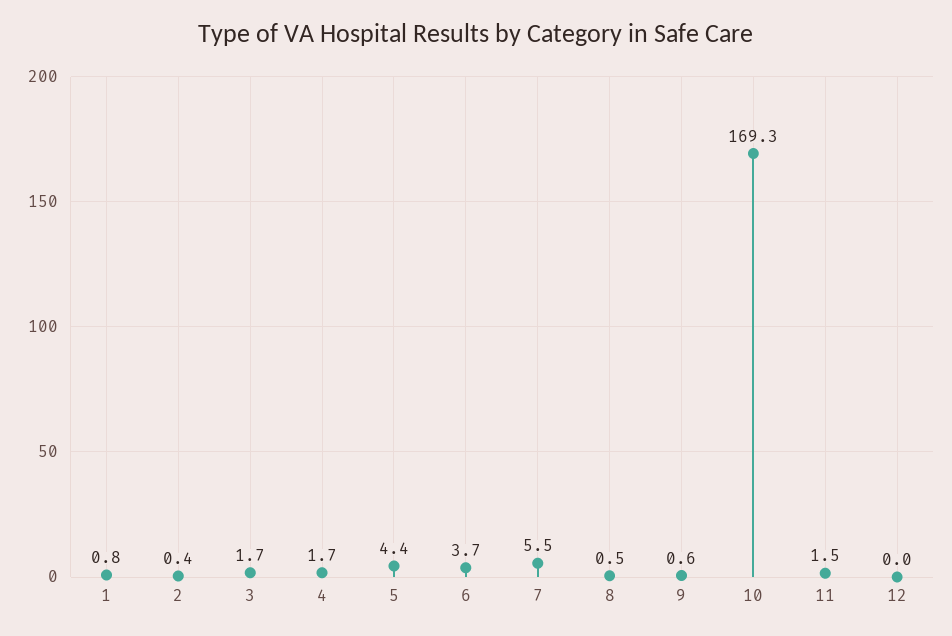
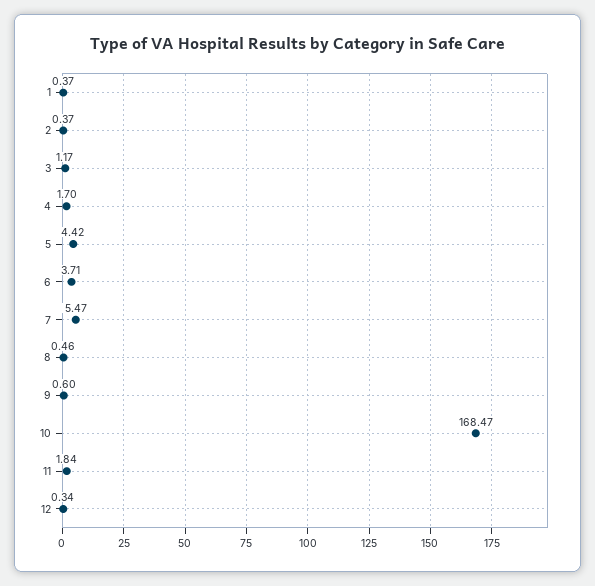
  {
-   "1": 0.8,
+   "1": 0.37,
    "2": 0.37,
-   "3": 1.7,
+   "3": 1.17,
    "4": 1.7,
    "5": 4.42,
    "6": 3.71,
    "7": 5.47,
    "8": 0.46,
    "9": 0.6,
-   "10": 169.3,
+   "10": 168.47,
-   "11": 1.5,
+   "11": 1.84,
-   "12": 0
+   "12": 0.34
  }

